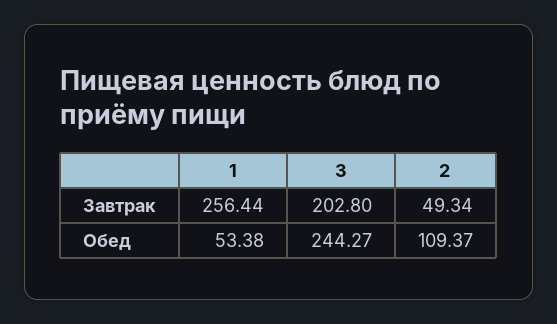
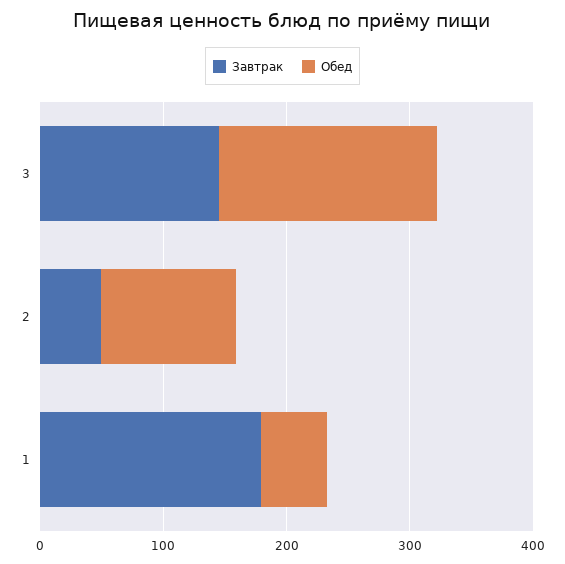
  {
    "Завтрак": {
-     "1": 256.44,
+     "1": 180,
-     "3": 202.8,
+     "3": 140,
      "2": 49.34
    },
    "Обед": {
      "1": 53.38,
-     "3": 244.27,
+     "3": 180,
      "2": 109.37
    }
  }

